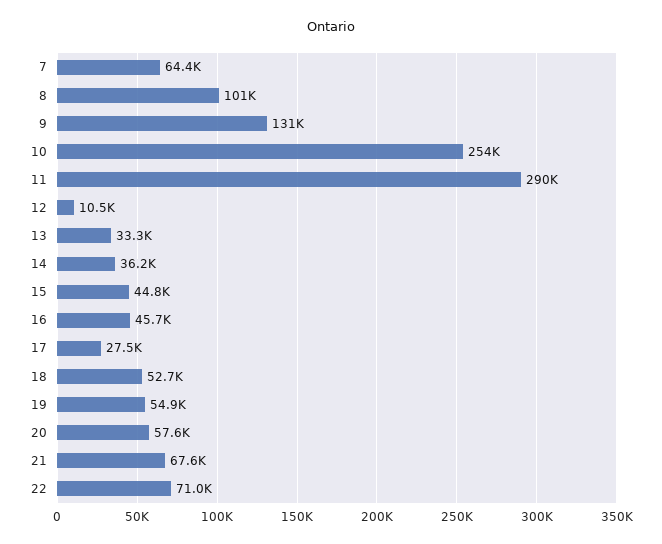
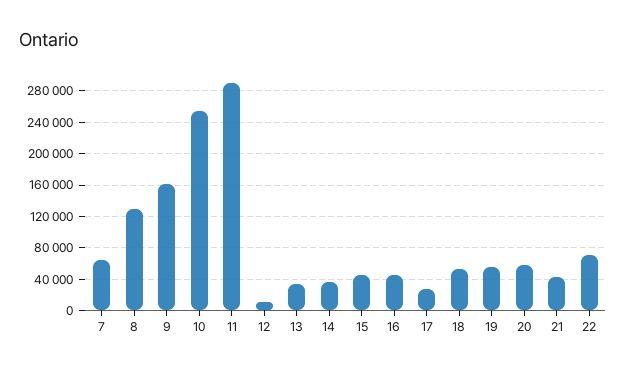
  {
    "7": 64400,
-   "8": 101000,
+   "8": 130000,
-   "9": 131000,
+   "9": 160000,
    "10": 254000,
    "11": 290000,
    "12": 10500,
    "13": 33300,
    "14": 36200,
    "15": 44800,
    "16": 45700,
    "17": 27500,
    "18": 52700,
    "19": 54900,
    "20": 57600,
-   "21": 67600,
+   "21": 40000,
    "22": 71000
  }

